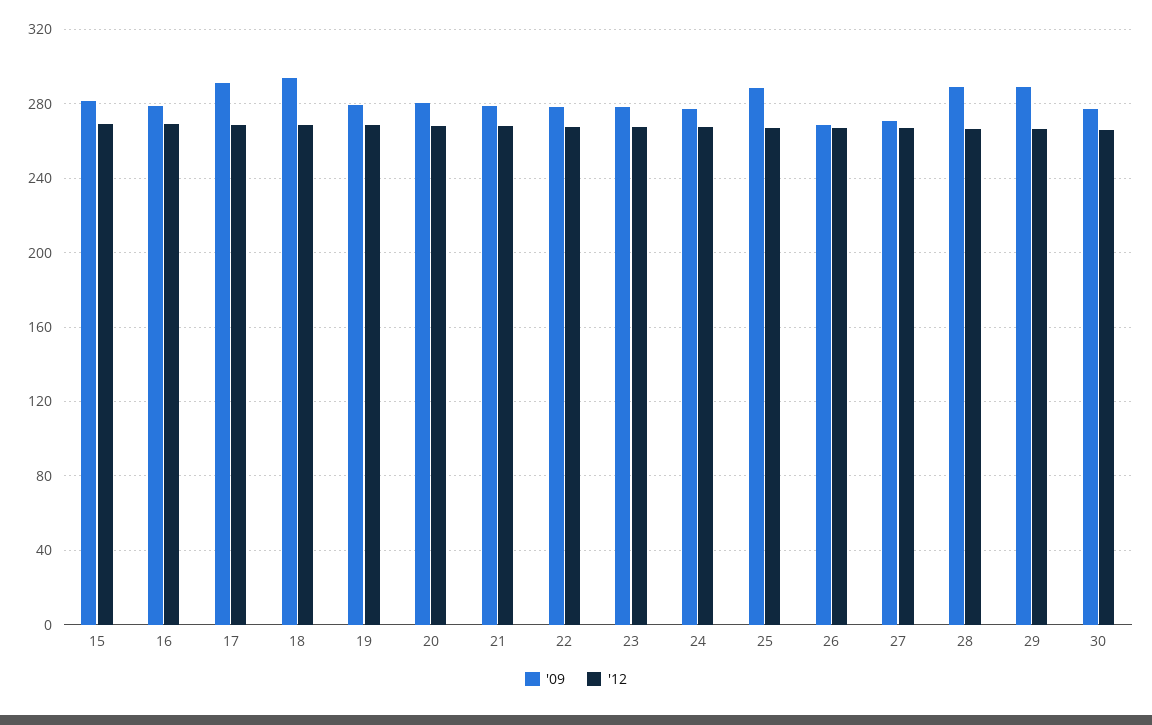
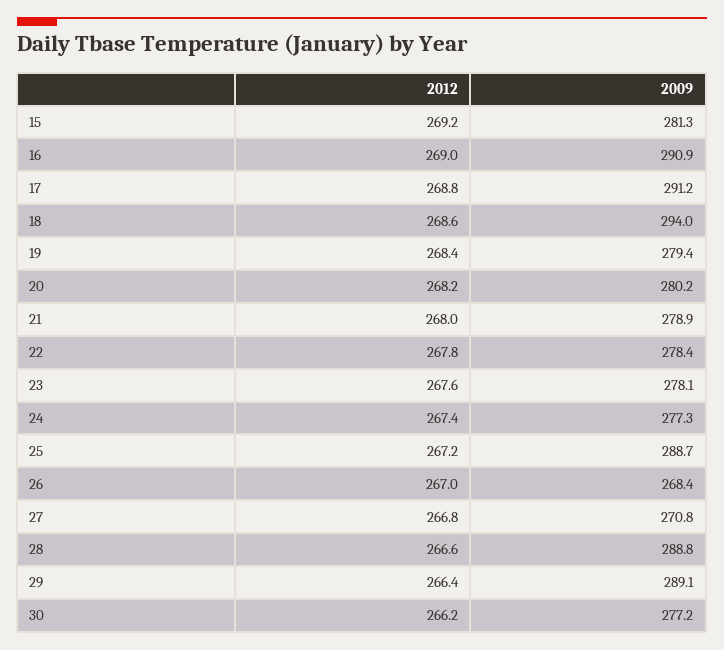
  {
    "'09": {
      "15": 281.3,
-     "16": 280,
+     "16": 290.9,
      "17": 291.2,
      "18": 294,
      "19": 279.4,
      "20": 280.2,
      "21": 278.9,
      "22": 278.4,
      "23": 278.1,
      "24": 277.3,
      "25": 288.7,
      "26": 268.4,
      "27": 270.8,
      "28": 288.8,
      "29": 289.1,
      "30": 277.2
    },
    "'12": {
      "15": 269.2,
      "16": 269,
      "17": 268.8,
      "18": 268.6,
      "19": 268.4,
      "20": 268.2,
      "21": 268,
      "22": 267.8,
      "23": 267.6,
      "24": 267.4,
      "25": 267.2,
      "26": 267,
      "27": 266.8,
      "28": 266.6,
      "29": 266.4,
      "30": 266.2
    }
  }

